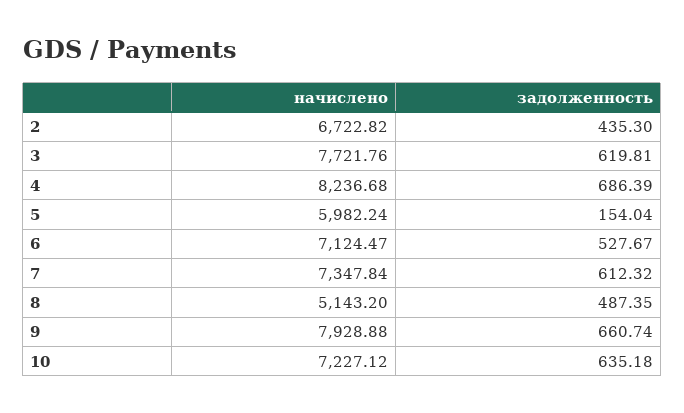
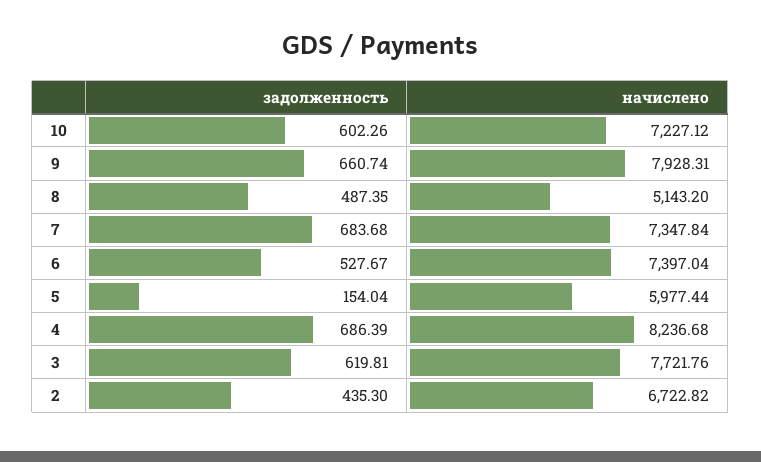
  {
    "начислено": {
      "2": 6722.82,
      "3": 7721.76,
      "4": 8236.68,
-     "5": 5982.24,
+     "5": 5977.44,
-     "6": 7124.47,
+     "6": 7397.04,
      "7": 7347.84,
      "8": 5143.2,
-     "9": 7928.88,
+     "9": 7928.31,
      "10": 7227.12
    },
    "задолженность": {
      "2": 435.3,
      "3": 619.81,
      "4": 686.39,
      "5": 154.04,
      "6": 527.67,
-     "7": 612.32,
+     "7": 683.68,
      "8": 487.35,
      "9": 660.74,
-     "10": 635.18
+     "10": 602.26
    }
  }

